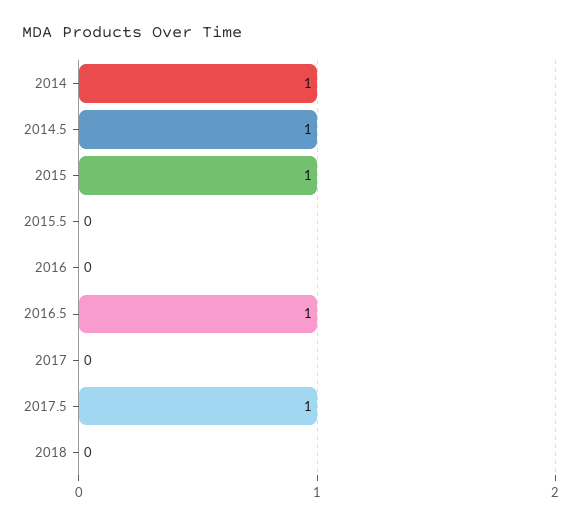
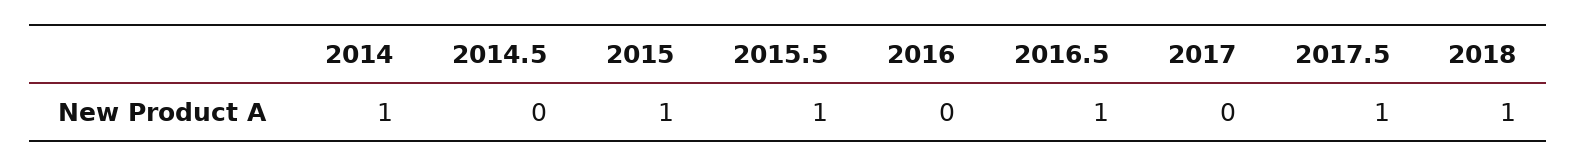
  {
    "2014": 1,
-   "2014.5": 1,
+   "2014.5": 0,
    "2015": 1,
-   "2015.5": 0,
+   "2015.5": 1,
    "2016": 0,
    "2016.5": 1,
    "2017": 0,
    "2017.5": 1,
-   "2018": 0
+   "2018": 1
  }

